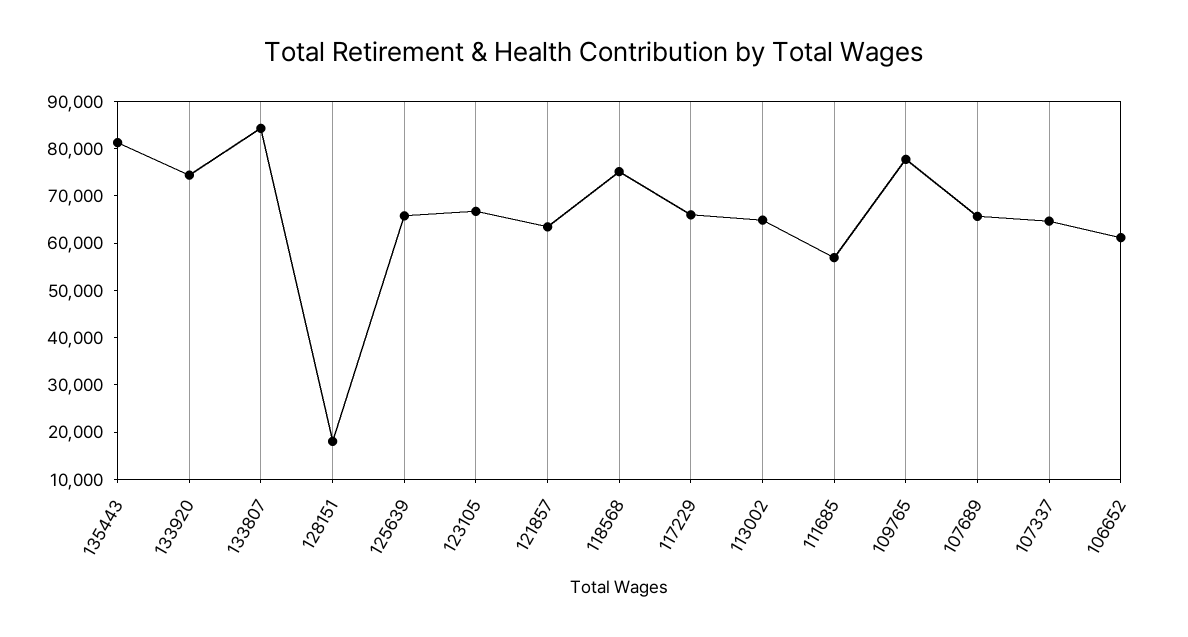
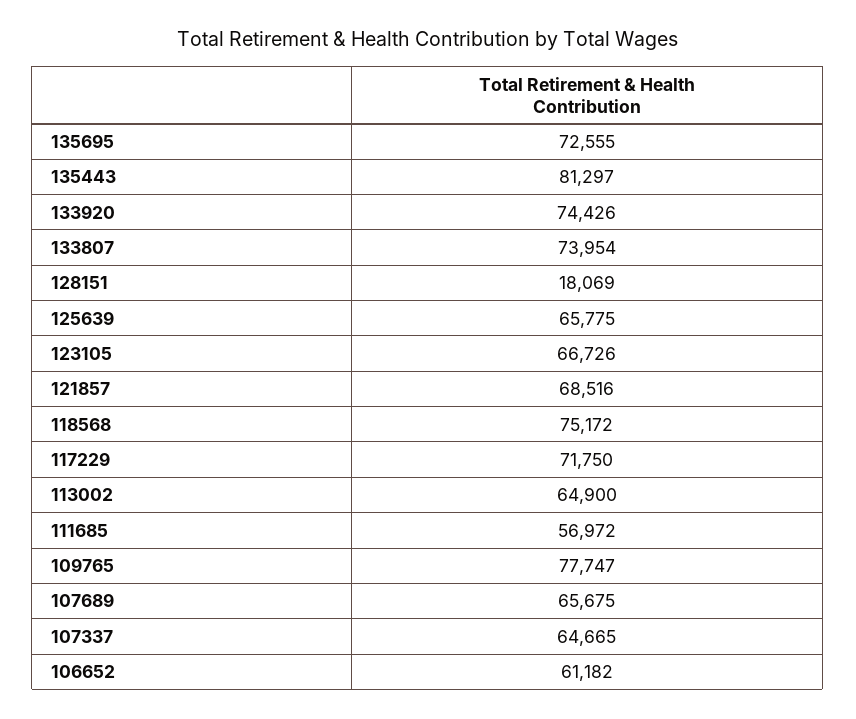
  {
    "135443": 81297,
    "133920": 74426,
-   "133807": 84000,
+   "133807": 73954,
    "128151": 18069,
    "125639": 65775,
    "123105": 66726,
-   "121857": 64000,
+   "121857": 68516,
    "118568": 75172,
-   "117229": 66000,
+   "117229": 71750,
    "113002": 64900,
    "111685": 56972,
    "109765": 77747,
    "107689": 65675,
    "107337": 64665,
-   "106652": 61182
+   "106652": 61182,
+   "135695": 72555
  }

